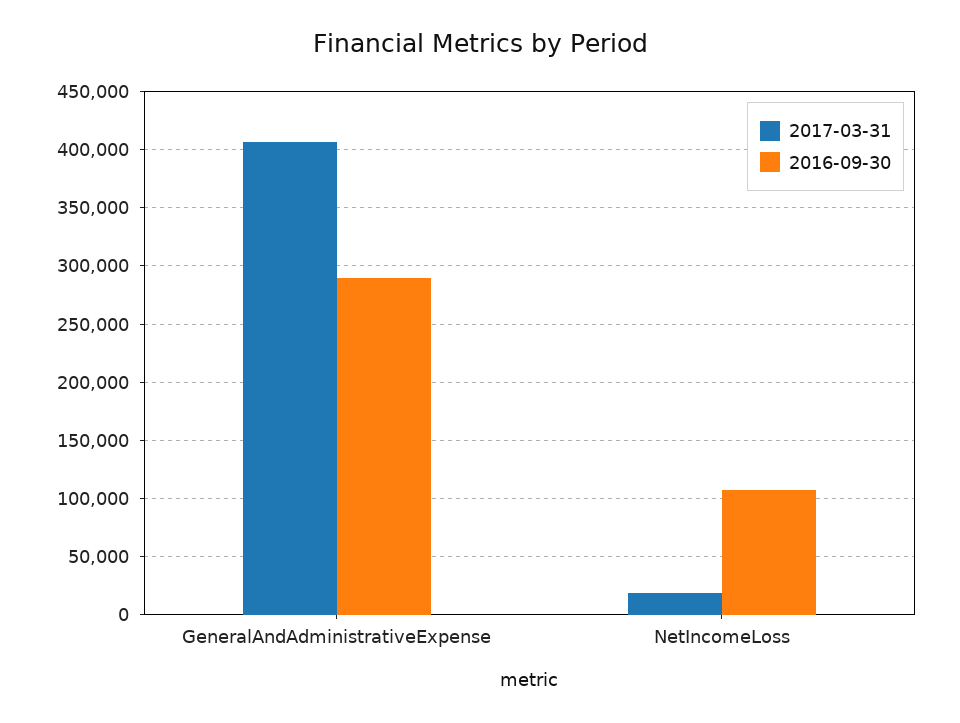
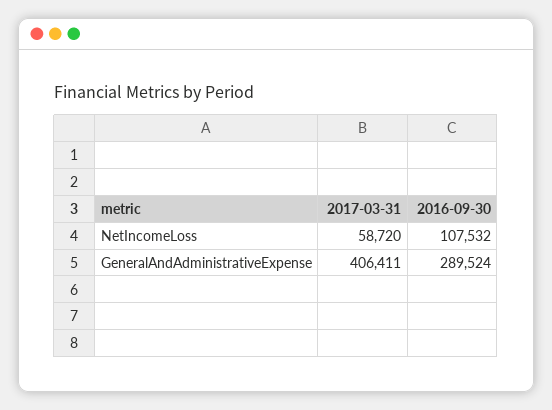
  {
    "2017-03-31": {
      "GeneralAndAdministrativeExpense": 406411,
-     "NetIncomeLoss": 20000
+     "NetIncomeLoss": 58720
    },
    "2016-09-30": {
      "GeneralAndAdministrativeExpense": 289524,
      "NetIncomeLoss": 107532
    }
  }

